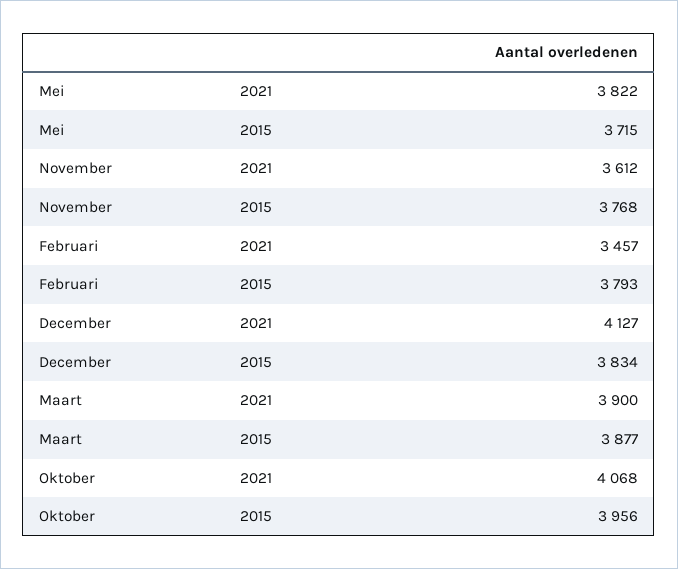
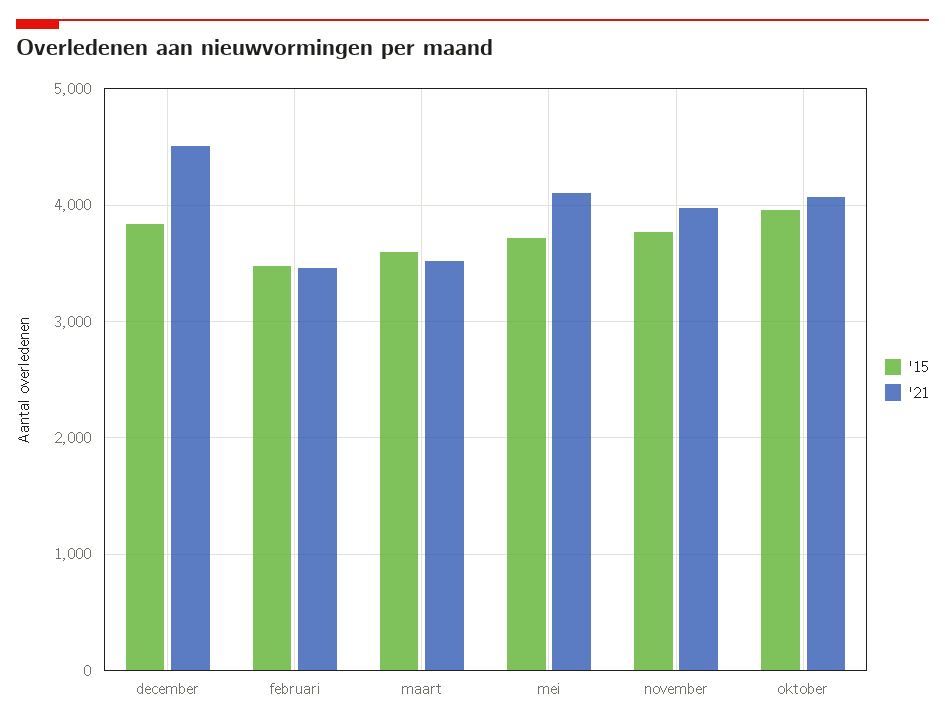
  {
    "2021": {
-     "Mei": 3822,
+     "Mei": 4100,
-     "November": 3612,
+     "November": 4000,
      "Februari": 3457,
-     "December": 4127,
+     "December": 4500,
-     "Maart": 3900,
+     "Maart": 3500,
      "Oktober": 4068
    },
    "2015": {
      "Mei": 3715,
      "November": 3768,
-     "Februari": 3793,
+     "Februari": 3500,
      "December": 3834,
-     "Maart": 3877,
+     "Maart": 3600,
      "Oktober": 3956
    }
  }

